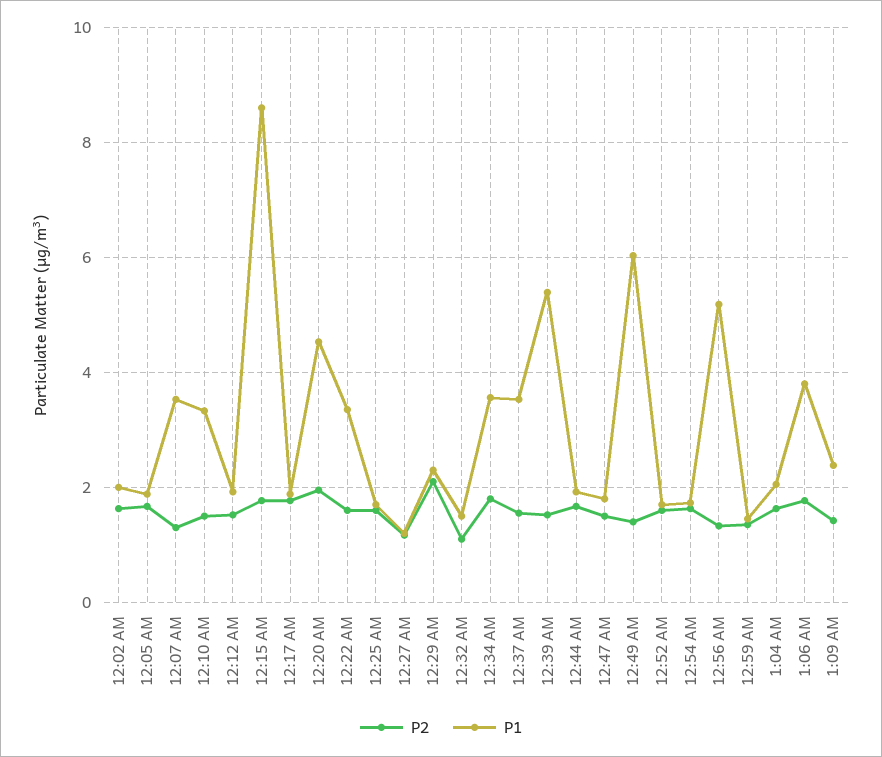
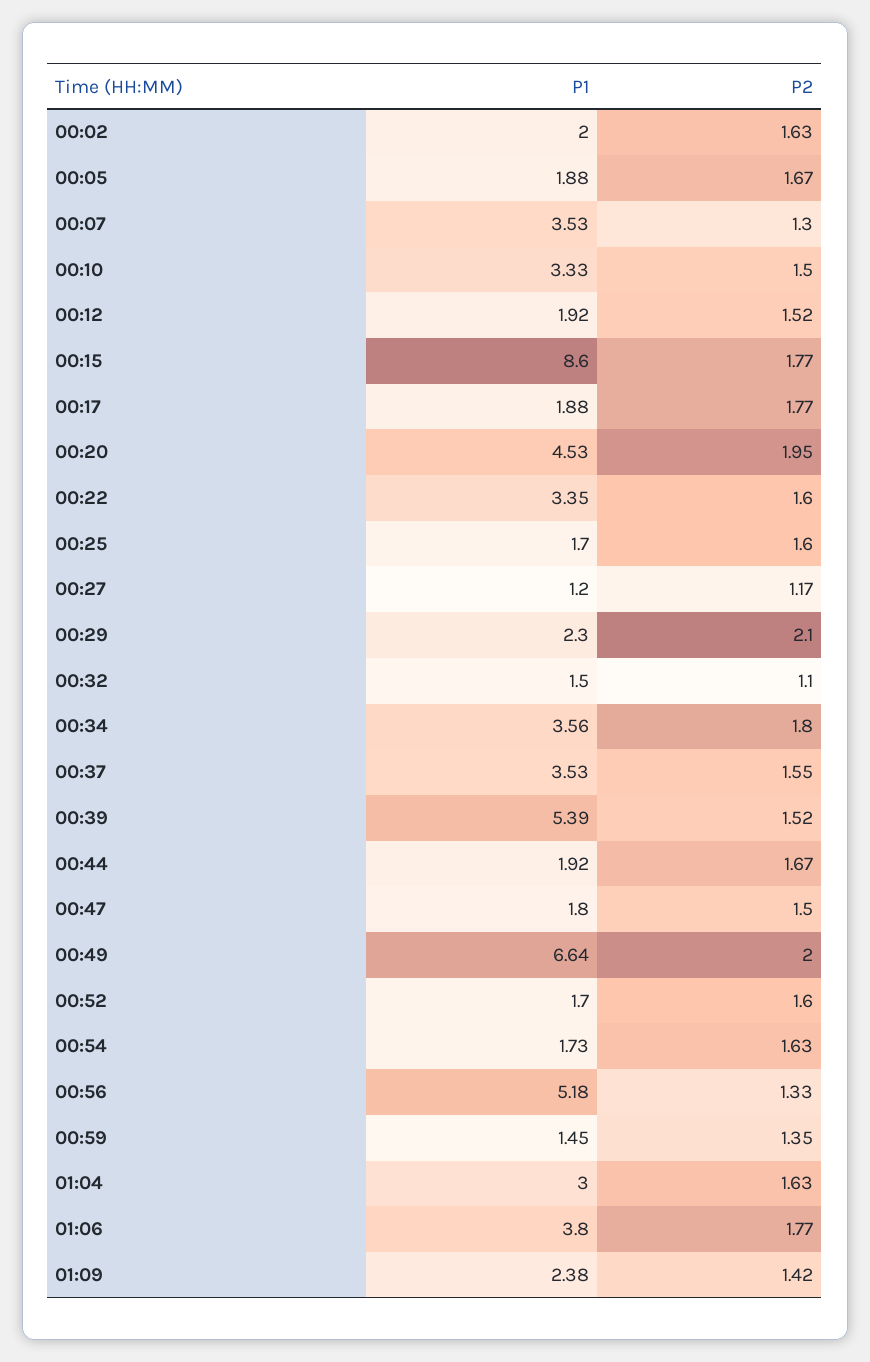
  {
    "P2": {
      "12:02 AM": 1.63,
      "12:05 AM": 1.67,
      "12:07 AM": 1.3,
      "12:10 AM": 1.5,
      "12:12 AM": 1.52,
      "12:15 AM": 1.77,
      "12:17 AM": 1.77,
      "12:20 AM": 1.95,
      "12:22 AM": 1.6,
      "12:25 AM": 1.6,
      "12:27 AM": 1.17,
      "12:29 AM": 2.1,
      "12:32 AM": 1.1,
      "12:34 AM": 1.8,
      "12:37 AM": 1.55,
      "12:39 AM": 1.52,
      "12:44 AM": 1.67,
      "12:47 AM": 1.5,
-     "12:49 AM": 1.4,
+     "12:49 AM": 2,
      "12:52 AM": 1.6,
      "12:54 AM": 1.63,
      "12:56 AM": 1.33,
      "12:59 AM": 1.35,
      "1:04 AM": 1.63,
      "1:06 AM": 1.77,
      "1:09 AM": 1.42
    },
    "P1": {
      "12:02 AM": 2,
      "12:05 AM": 1.88,
      "12:07 AM": 3.53,
      "12:10 AM": 3.33,
      "12:12 AM": 1.92,
      "12:15 AM": 8.6,
      "12:17 AM": 1.88,
      "12:20 AM": 4.53,
      "12:22 AM": 3.35,
      "12:25 AM": 1.7,
      "12:27 AM": 1.2,
      "12:29 AM": 2.3,
      "12:32 AM": 1.5,
      "12:34 AM": 3.56,
      "12:37 AM": 3.53,
      "12:39 AM": 5.39,
      "12:44 AM": 1.92,
      "12:47 AM": 1.8,
-     "12:49 AM": 6,
+     "12:49 AM": 6.64,
      "12:52 AM": 1.7,
      "12:54 AM": 1.73,
      "12:56 AM": 5.18,
      "12:59 AM": 1.45,
-     "1:04 AM": 2,
+     "1:04 AM": 3,
      "1:06 AM": 3.8,
      "1:09 AM": 2.38
    }
  }

